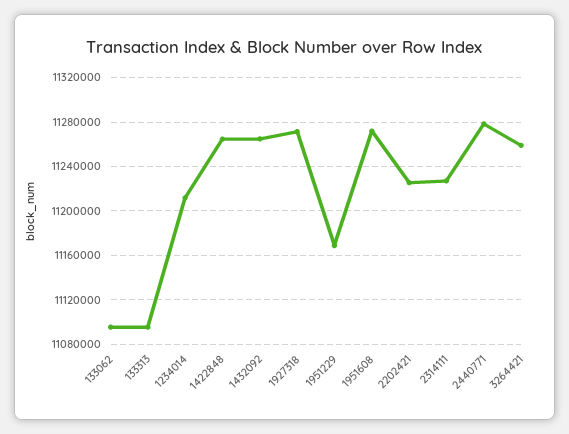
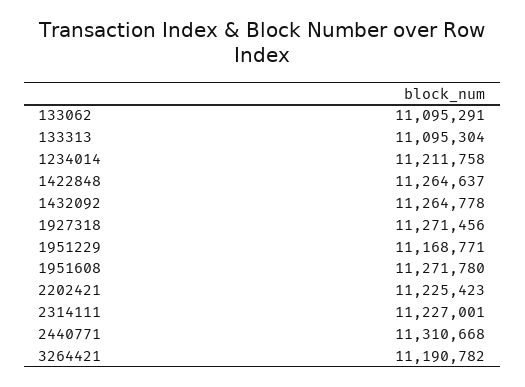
  {
    "133062": 11095291,
    "133313": 11095304,
    "1234014": 11211758,
    "1422848": 11264637,
    "1432092": 11264778,
    "1927318": 11271456,
    "1951229": 11168771,
    "1951608": 11271780,
    "2202421": 11225423,
    "2314111": 11227001,
-   "2440771": 11280000,
+   "2440771": 11310668,
-   "3264421": 11260000
+   "3264421": 11190782
  }

